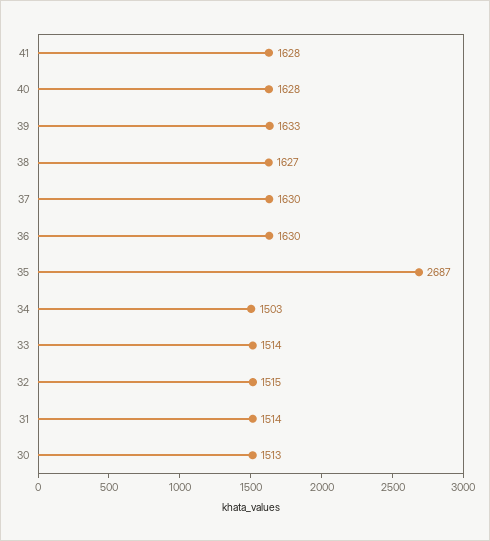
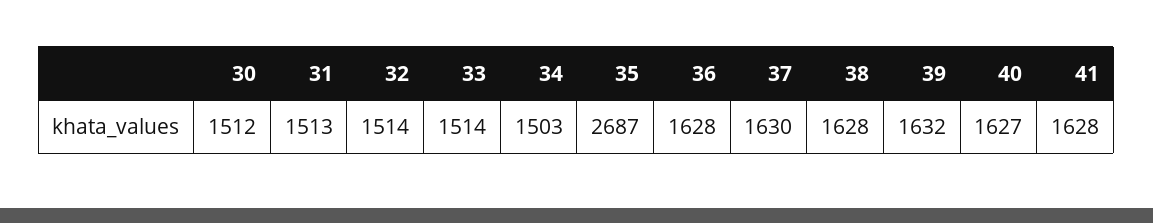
  {
    "41": 1628,
-   "40": 1628,
+   "40": 1627,
-   "39": 1633,
+   "39": 1632,
-   "38": 1627,
+   "38": 1628,
    "37": 1630,
-   "36": 1630,
+   "36": 1628,
    "35": 2687,
    "34": 1503,
    "33": 1514,
-   "32": 1515,
+   "32": 1514,
-   "31": 1514,
+   "31": 1513,
-   "30": 1513
+   "30": 1512
  }

